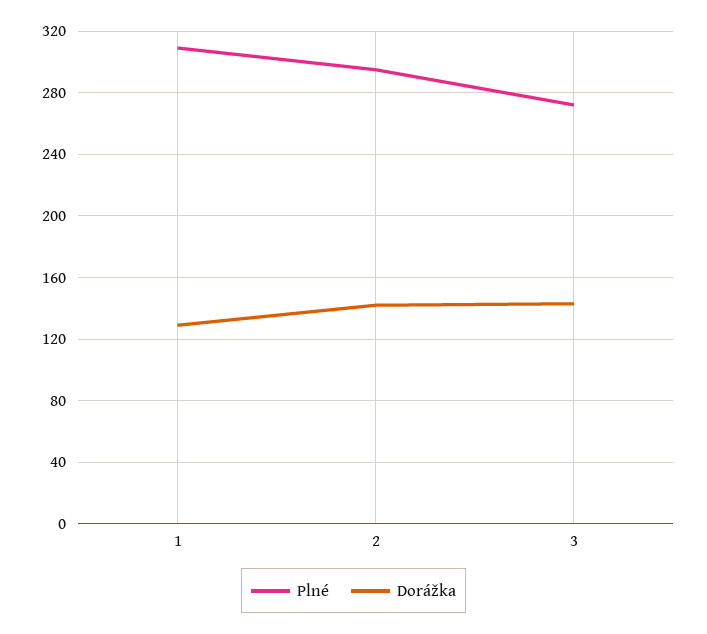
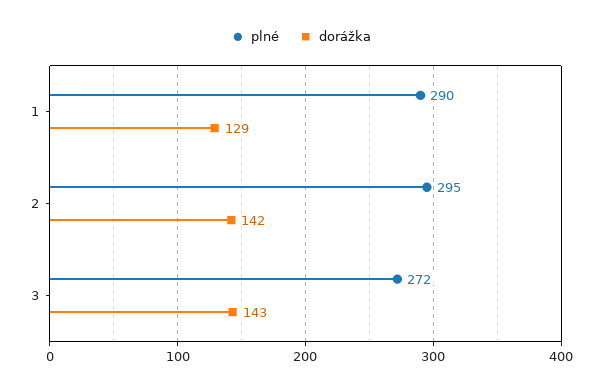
  {
    "Plné": {
-     "1": 310,
+     "1": 290,
      "2": 295,
      "3": 272
    },
    "Dorážka": {
      "1": 129,
      "2": 142,
      "3": 143
    }
  }

